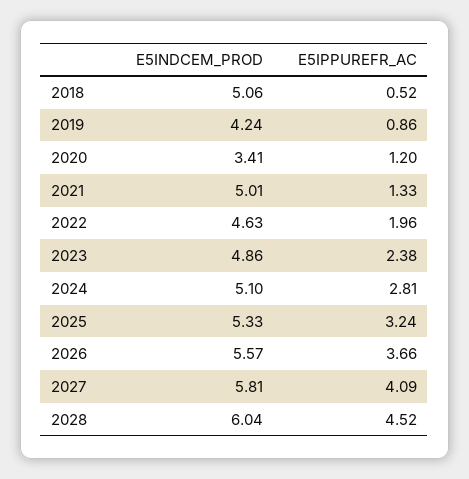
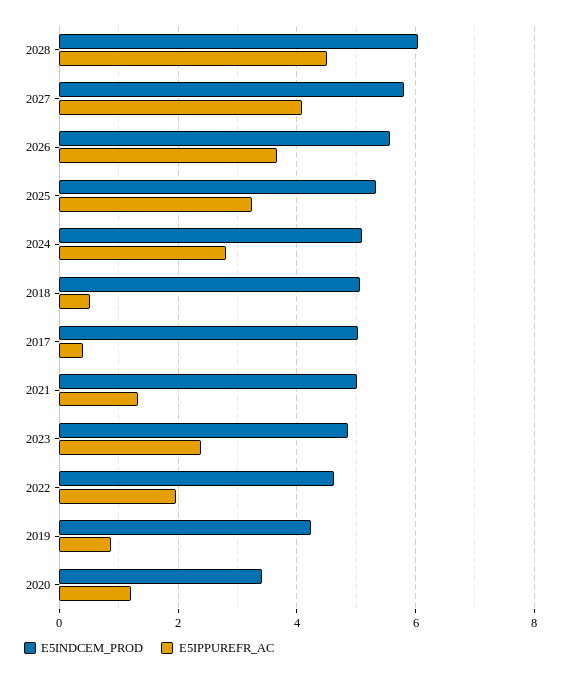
  {
    "E5INDCEM_PROD": {
      "2018": 5.06,
      "2019": 4.24,
      "2020": 3.41,
      "2021": 5.01,
      "2022": 4.63,
      "2023": 4.86,
      "2024": 5.1,
      "2025": 5.33,
      "2026": 5.57,
      "2027": 5.81,
-     "2028": 6.04
+     "2028": 6.04,
+     "2017": 5
    },
    "E5IPPUREFR_AC": {
      "2018": 0.52,
      "2019": 0.86,
      "2020": 1.2,
      "2021": 1.33,
      "2022": 1.96,
      "2023": 2.38,
      "2024": 2.81,
      "2025": 3.24,
      "2026": 3.66,
      "2027": 4.09,
-     "2028": 4.52
+     "2028": 4.52,
+     "2017": 0.4
    }
  }

